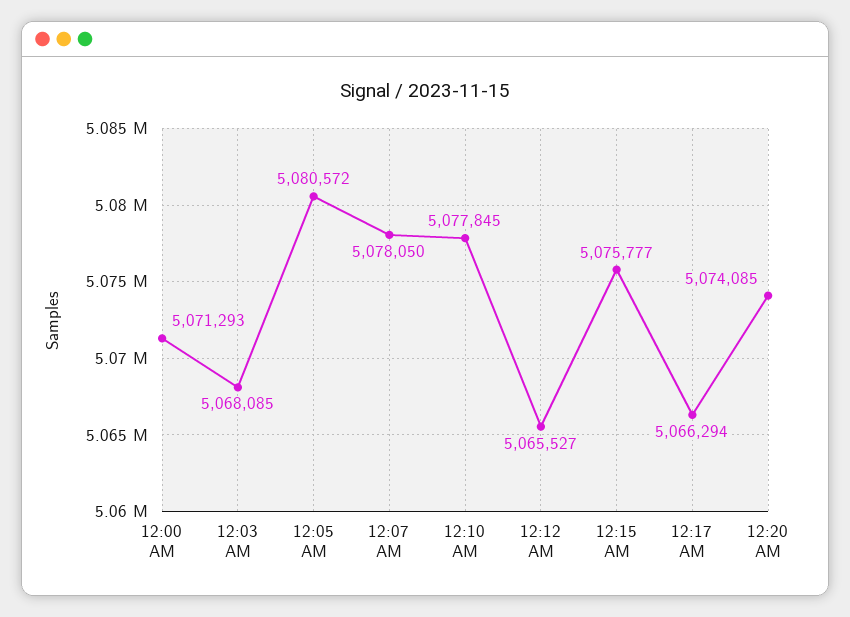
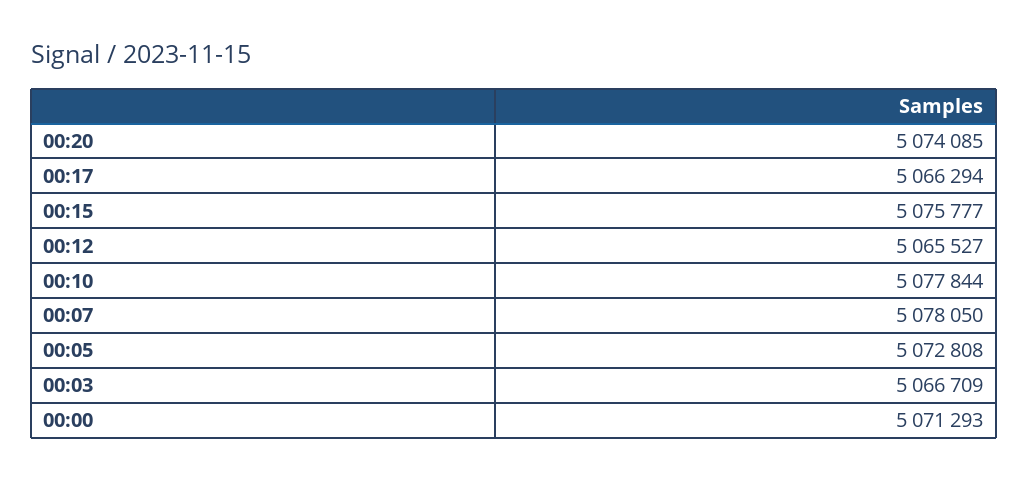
  {
    "12:00 AM": 5071293,
-   "12:03 AM": 5068085,
+   "12:03 AM": 5066709,
-   "12:05 AM": 5080572,
+   "12:05 AM": 5072808,
    "12:07 AM": 5078050,
-   "12:10 AM": 5077845,
+   "12:10 AM": 5077844,
    "12:12 AM": 5065527,
    "12:15 AM": 5075777,
    "12:17 AM": 5066294,
    "12:20 AM": 5074085
  }

